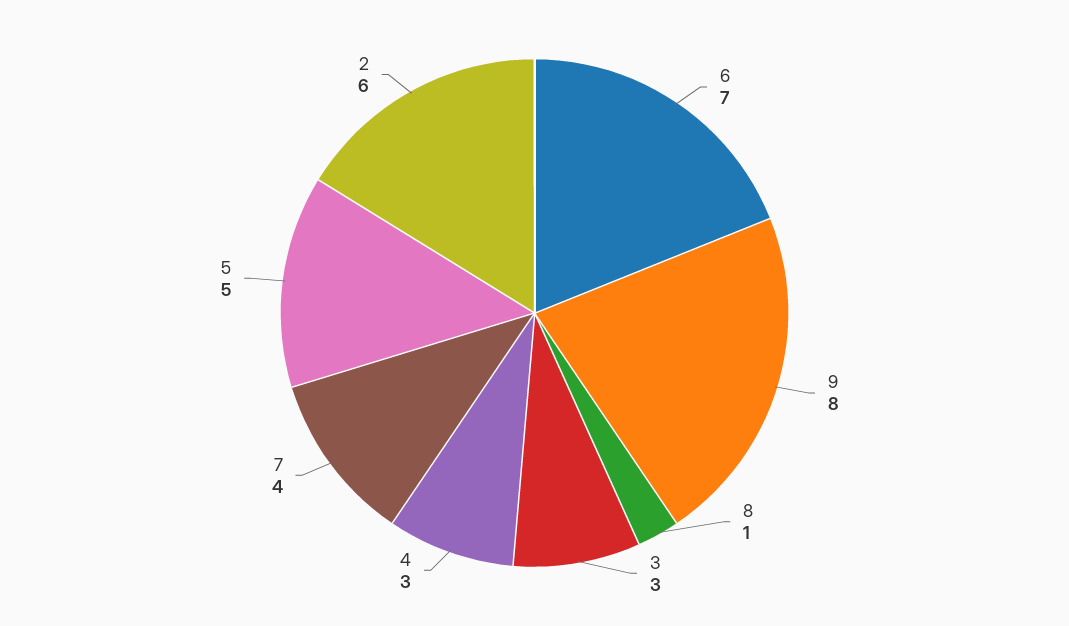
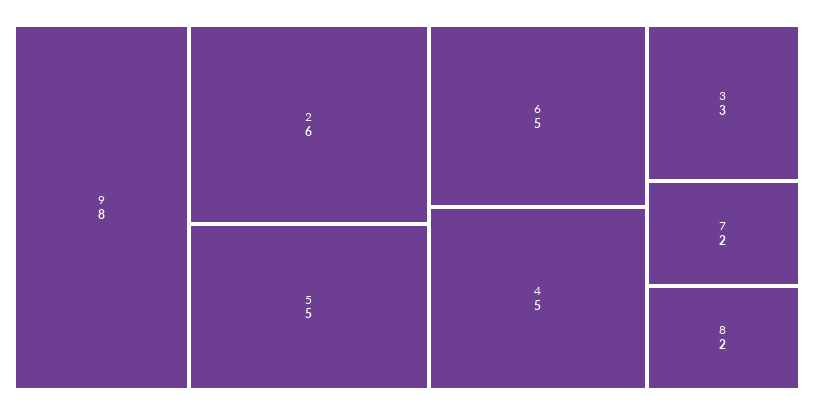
  {
-   "6": 7,
+   "6": 5,
    "9": 8,
-   "8": 1,
+   "8": 2,
    "3": 3,
-   "4": 3,
+   "4": 5,
-   "7": 4,
+   "7": 2,
    "5": 5,
    "2": 6
  }

